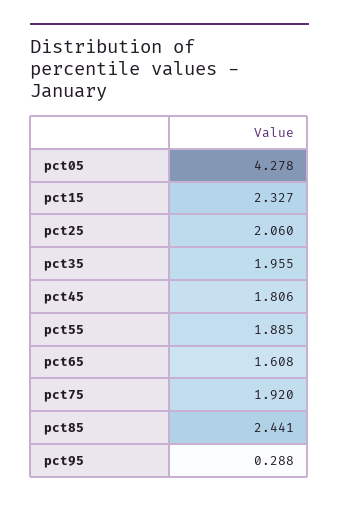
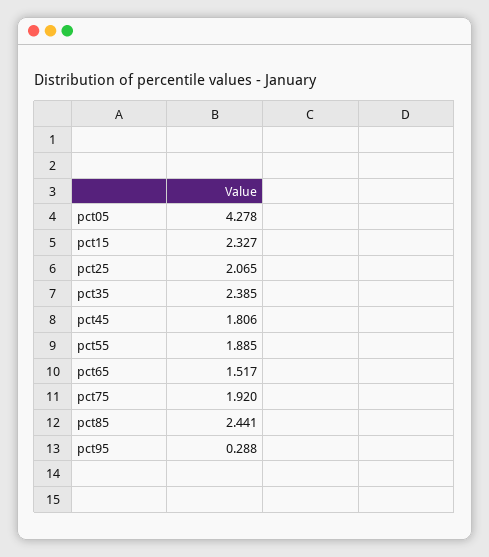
  {
    "pct05": 4.278,
    "pct15": 2.327,
-   "pct25": 2.06,
+   "pct25": 2.065,
-   "pct35": 1.955,
+   "pct35": 2.385,
    "pct45": 1.806,
    "pct55": 1.885,
-   "pct65": 1.608,
+   "pct65": 1.517,
    "pct75": 1.92,
    "pct85": 2.441,
    "pct95": 0.288
  }

